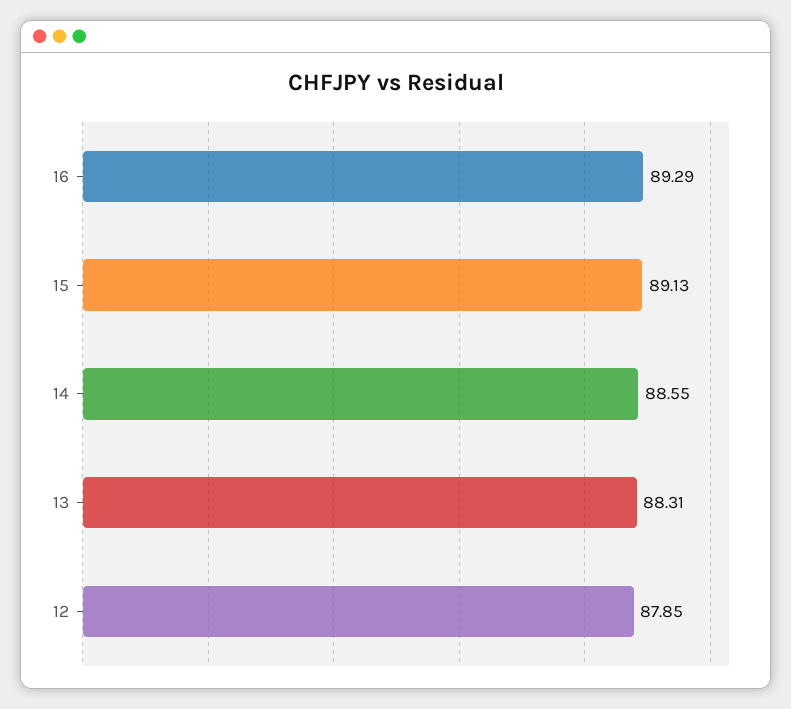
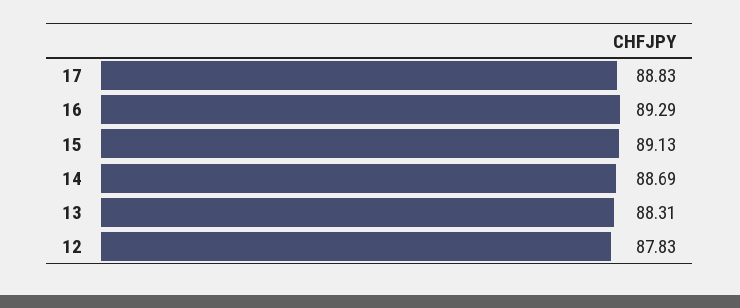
  {
    "16": 89.29,
    "15": 89.13,
-   "14": 88.55,
+   "14": 88.69,
    "13": 88.31,
-   "12": 87.85
+   "12": 87.83,
+   "17": 88.83
  }

